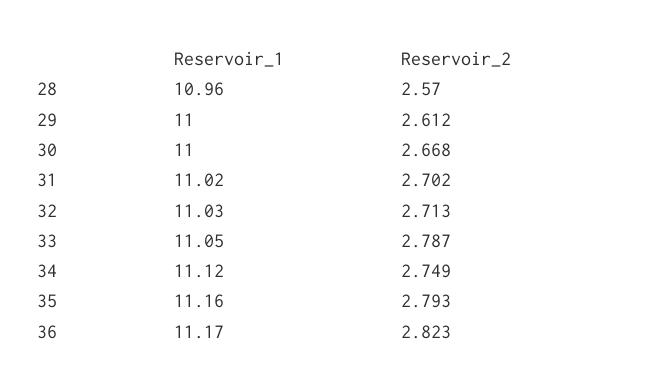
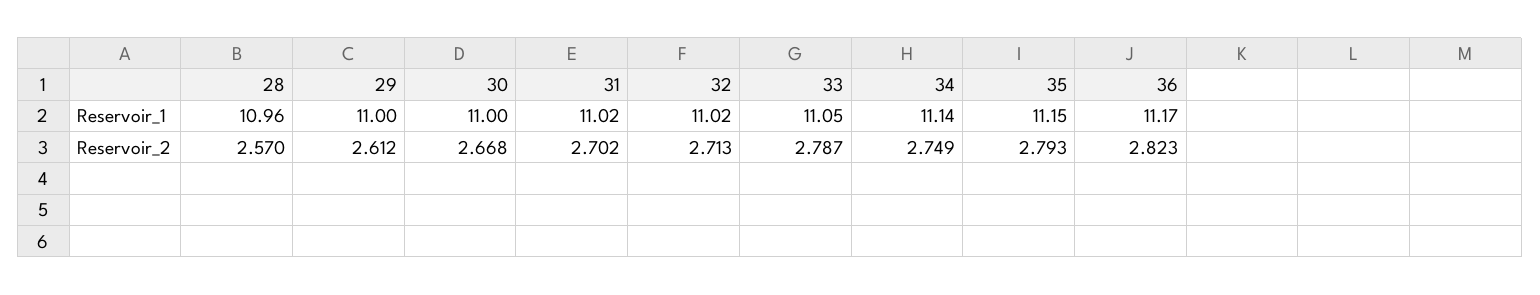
  {
    "Reservoir_1": {
      "28": 10.96,
      "29": 11,
      "30": 11,
      "31": 11.02,
-     "32": 11.03,
+     "32": 11.02,
      "33": 11.05,
-     "34": 11.12,
+     "34": 11.14,
-     "35": 11.16,
+     "35": 11.15,
      "36": 11.17
    },
    "Reservoir_2": {
      "28": 2.57,
      "29": 2.612,
      "30": 2.668,
      "31": 2.702,
      "32": 2.713,
      "33": 2.787,
      "34": 2.749,
      "35": 2.793,
      "36": 2.823
    }
  }

